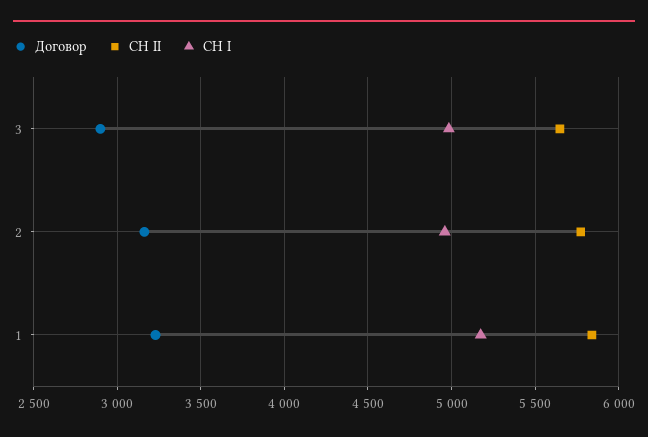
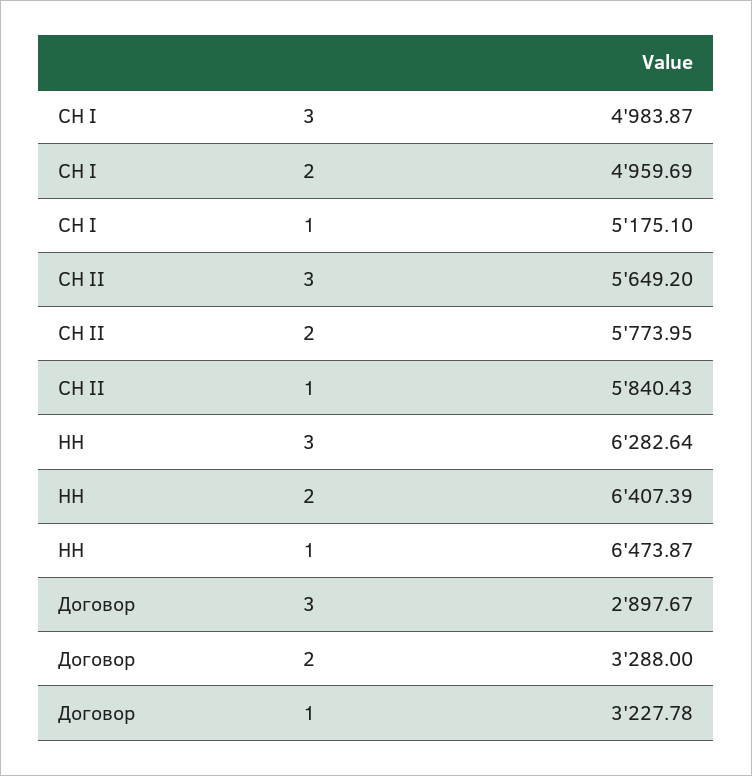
  {
    "Договор": {
      "3": 2897.67,
-     "2": 3150,
+     "2": 3288,
      "1": 3227.78
    },
    "СН II": {
      "3": 5649.2,
      "2": 5773.95,
      "1": 5840.43
    },
    "СН I": {
      "3": 4983.87,
      "2": 4959.69,
      "1": 5175.1
-   }
+   },
+   "НН": {
+     "3": 6282.64,
+     "2": 6407.39,
+     "1": 6473.87
+   }
  }

